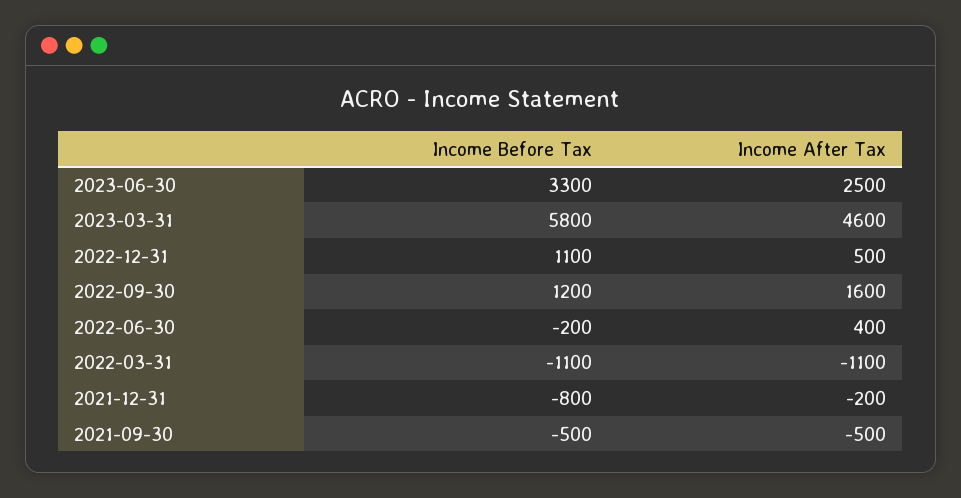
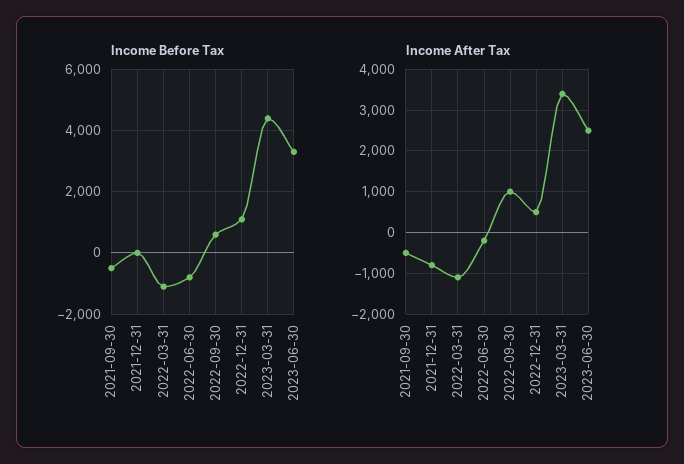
  {
    "Income Before Tax": {
      "2023-06-30": 3300,
-     "2023-03-31": 5800,
+     "2023-03-31": 4400,
      "2022-12-31": 1100,
-     "2022-09-30": 1200,
+     "2022-09-30": 600,
-     "2022-06-30": -200,
+     "2022-06-30": -800,
      "2022-03-31": -1100,
-     "2021-12-31": -800,
+     "2021-12-31": 0,
      "2021-09-30": -500
    },
    "Income After Tax": {
      "2023-06-30": 2500,
-     "2023-03-31": 4600,
+     "2023-03-31": 3400,
      "2022-12-31": 500,
-     "2022-09-30": 1600,
+     "2022-09-30": 1000,
-     "2022-06-30": 400,
+     "2022-06-30": -200,
      "2022-03-31": -1100,
-     "2021-12-31": -200,
+     "2021-12-31": -800,
      "2021-09-30": -500
    }
  }

